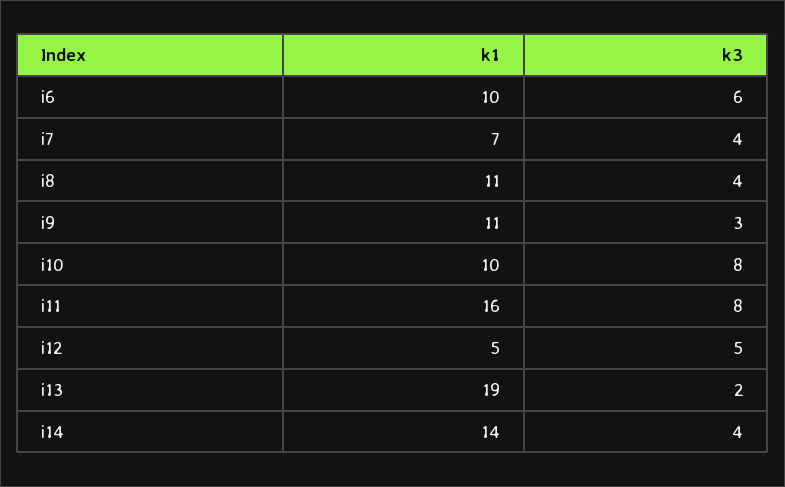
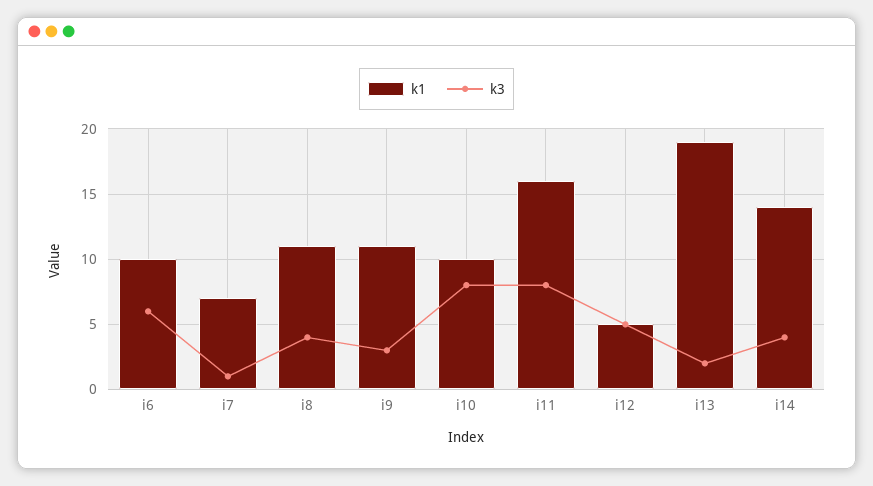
  {
    "k1": {
      "i6": 10,
      "i7": 7,
      "i8": 11,
      "i9": 11,
      "i10": 10,
      "i11": 16,
      "i12": 5,
      "i13": 19,
      "i14": 14
    },
    "k3": {
      "i6": 6,
-     "i7": 4,
+     "i7": 1,
      "i8": 4,
      "i9": 3,
      "i10": 8,
      "i11": 8,
      "i12": 5,
      "i13": 2,
      "i14": 4
    }
  }

